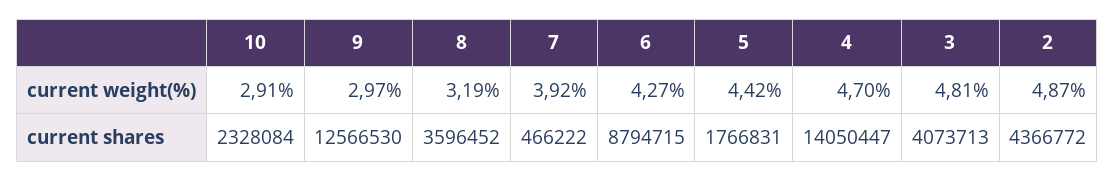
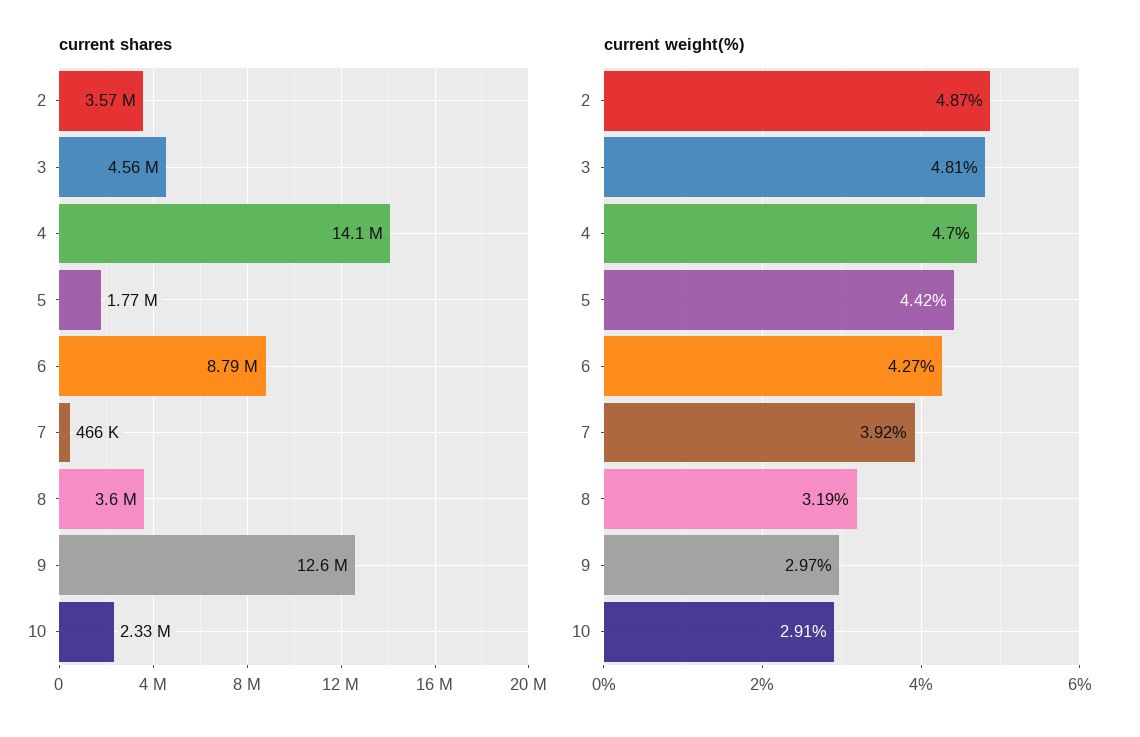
  {
    "current weight(%)": {
      "10": 2.91,
      "9": 2.97,
      "8": 3.19,
      "7": 3.92,
      "6": 4.27,
      "5": 4.42,
      "4": 4.7,
      "3": 4.81,
      "2": 4.87
    },
    "current shares": {
      "10": 2328084,
      "9": 12566530,
      "8": 3596452,
      "7": 466222,
      "6": 8794715,
      "5": 1766831,
      "4": 14050447,
-     "3": 4073713,
+     "3": 4560000,
-     "2": 4366772
+     "2": 3570000
    }
  }

